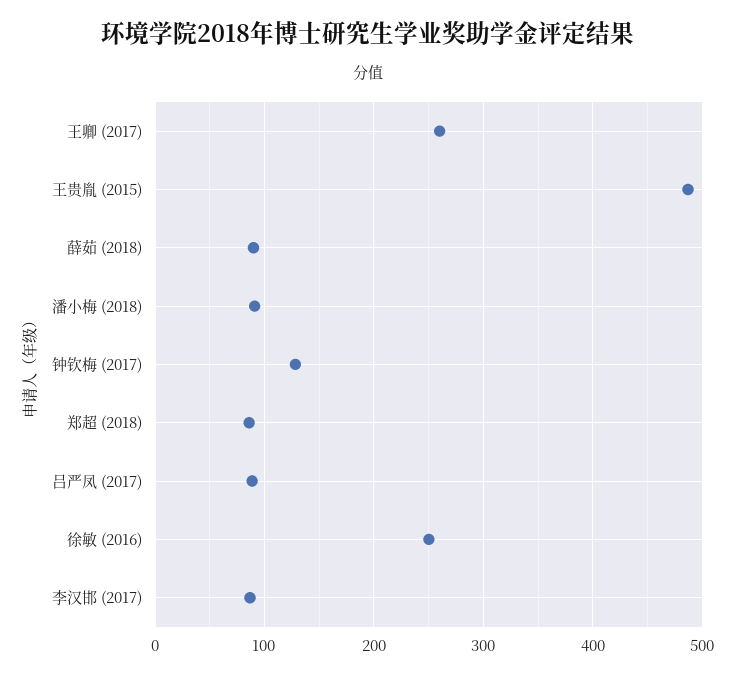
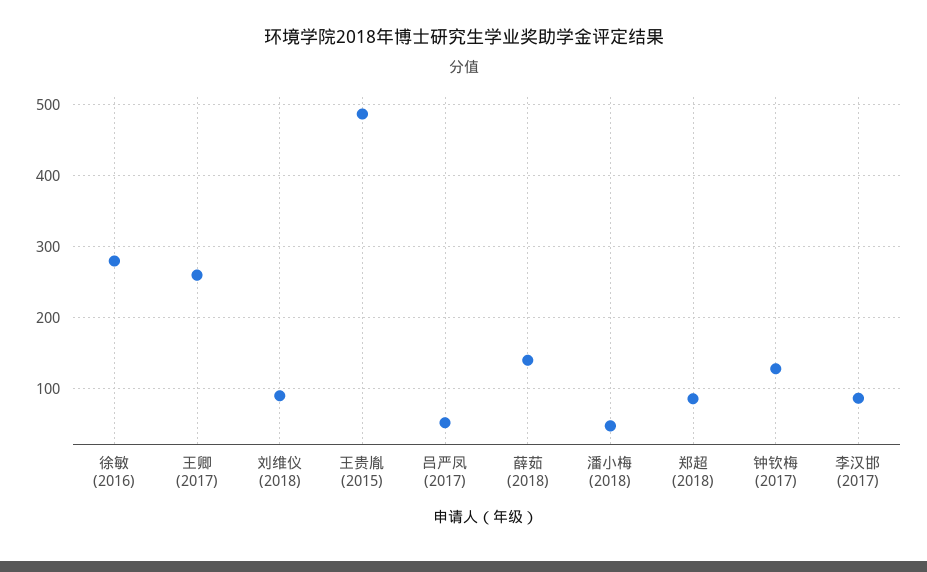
  {
    "王卿 (2017)": 260,
    "王贵胤 (2015)": 490,
-   "薛茹 (2018)": 90,
+   "薛茹 (2018)": 140,
-   "潘小梅 (2018)": 90,
+   "潘小梅 (2018)": 50,
    "钟钦梅 (2017)": 130,
    "郑超 (2018)": 90,
-   "吕严凤 (2017)": 90,
+   "吕严凤 (2017)": 50,
-   "徐敏 (2016)": 250,
+   "徐敏 (2016)": 280,
-   "李汉邯 (2017)": 90
+   "李汉邯 (2017)": 90,
+   "刘维仪 (2018)": 90
  }

